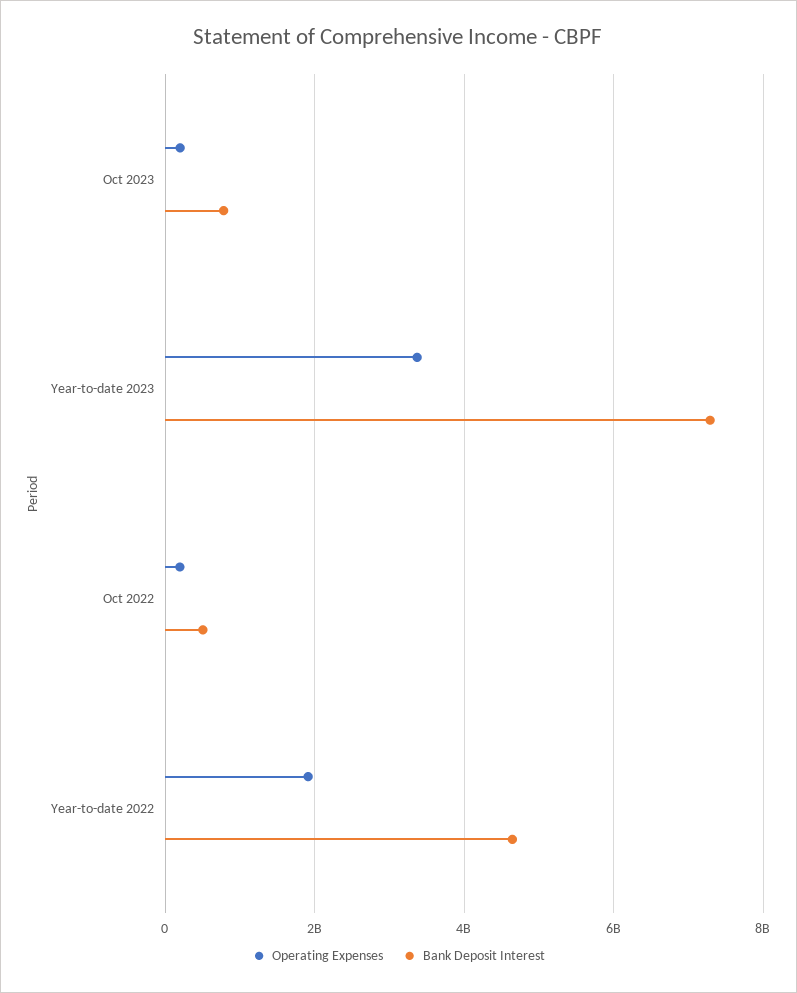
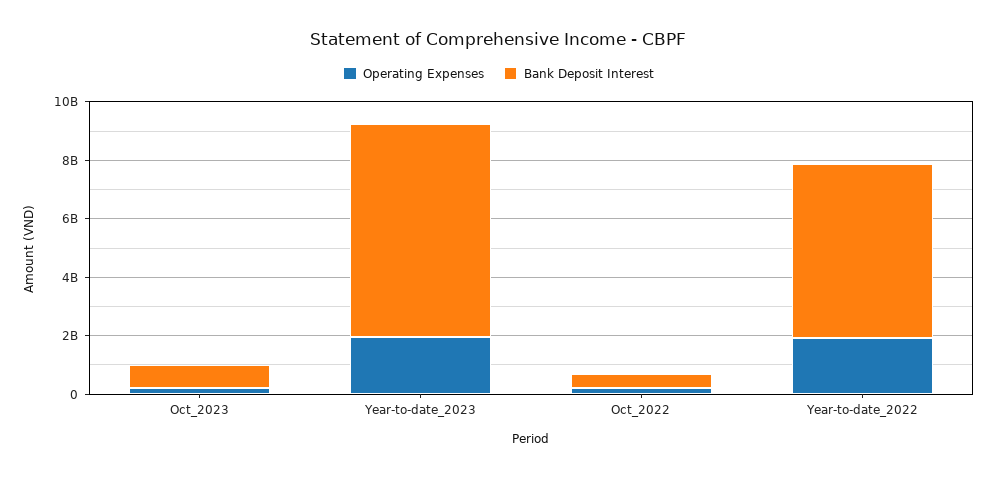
  {
    "Operating Expenses": {
      "Oct 2023": 200000000,
-     "Year-to-date 2023": 3400000000,
+     "Year-to-date 2023": 2000000000,
      "Oct 2022": 200000000,
      "Year-to-date 2022": 2000000000
    },
    "Bank Deposit Interest": {
      "Oct 2023": 800000000,
      "Year-to-date 2023": 7200000000,
      "Oct 2022": 600000000,
-     "Year-to-date 2022": 4600000000
+     "Year-to-date 2022": 6000000000
    }
  }

